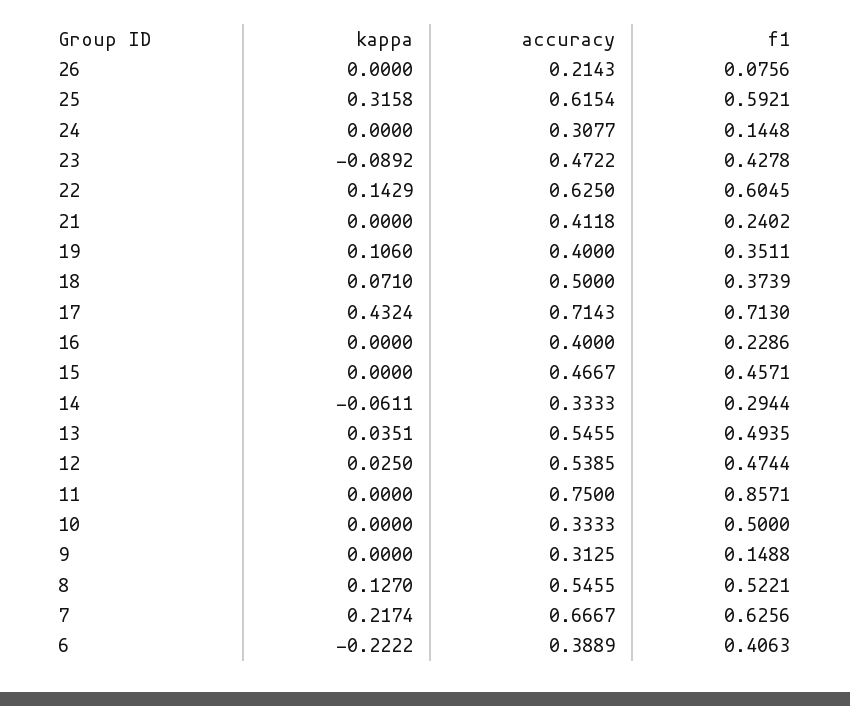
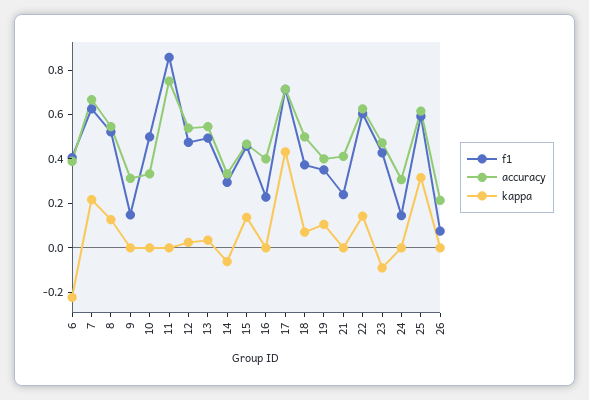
  {
    "kappa": {
      "26": 0,
      "25": 0.3158,
      "24": 0,
      "23": -0.0892,
      "22": 0.1429,
      "21": 0,
      "19": 0.106,
      "18": 0.071,
      "17": 0.4324,
      "16": 0,
-     "15": 0,
+     "15": 0.15,
      "14": -0.0611,
      "13": 0.0351,
      "12": 0.025,
      "11": 0,
      "10": 0,
      "9": 0,
      "8": 0.127,
      "7": 0.2174,
      "6": -0.2222
    },
    "accuracy": {
      "26": 0.2143,
      "25": 0.6154,
      "24": 0.3077,
      "23": 0.4722,
      "22": 0.625,
      "21": 0.4118,
      "19": 0.4,
      "18": 0.5,
      "17": 0.7143,
      "16": 0.4,
      "15": 0.4667,
      "14": 0.3333,
      "13": 0.5455,
      "12": 0.5385,
      "11": 0.75,
      "10": 0.3333,
      "9": 0.3125,
      "8": 0.5455,
      "7": 0.6667,
      "6": 0.3889
    },
    "f1": {
      "26": 0.0756,
      "25": 0.5921,
      "24": 0.1448,
      "23": 0.4278,
      "22": 0.6045,
      "21": 0.2402,
      "19": 0.3511,
      "18": 0.3739,
      "17": 0.713,
      "16": 0.2286,
      "15": 0.4571,
      "14": 0.2944,
      "13": 0.4935,
      "12": 0.4744,
      "11": 0.8571,
      "10": 0.5,
      "9": 0.1488,
      "8": 0.5221,
      "7": 0.6256,
      "6": 0.4063
    }
  }

